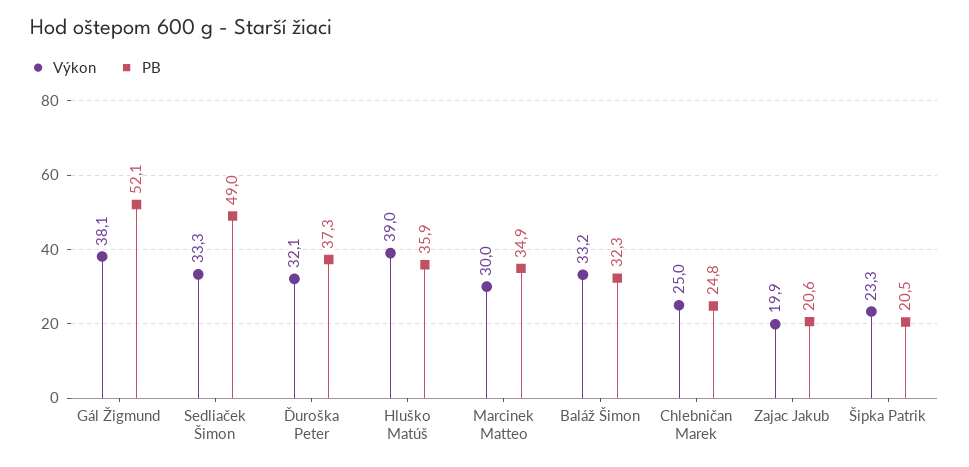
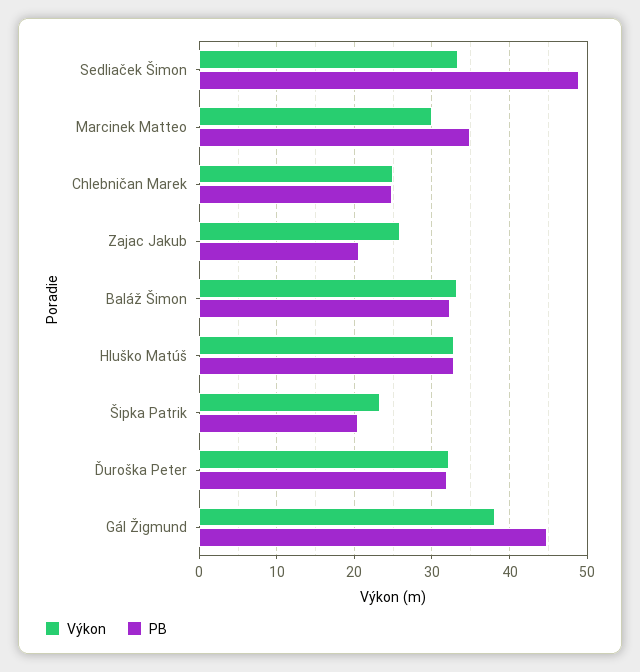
  {
    "Výkon": {
      "Gál Žigmund": 38.1,
      "Sedliaček Šimon": 33.3,
      "Ďuroška Peter": 32.1,
-     "Hluško Matúš": 39,
+     "Hluško Matúš": 33,
      "Marcinek Matteo": 30,
      "Baláž Šimon": 33.2,
      "Chlebničan Marek": 25,
-     "Zajac Jakub": 19.9,
+     "Zajac Jakub": 26,
      "Šipka Patrik": 23.3
    },
    "PB": {
-     "Gál Žigmund": 52.1,
+     "Gál Žigmund": 45,
      "Sedliaček Šimon": 49,
-     "Ďuroška Peter": 37.3,
+     "Ďuroška Peter": 32,
-     "Hluško Matúš": 35.9,
+     "Hluško Matúš": 33,
      "Marcinek Matteo": 34.9,
      "Baláž Šimon": 32.3,
      "Chlebničan Marek": 24.8,
      "Zajac Jakub": 20.6,
      "Šipka Patrik": 20.5
    }
  }

